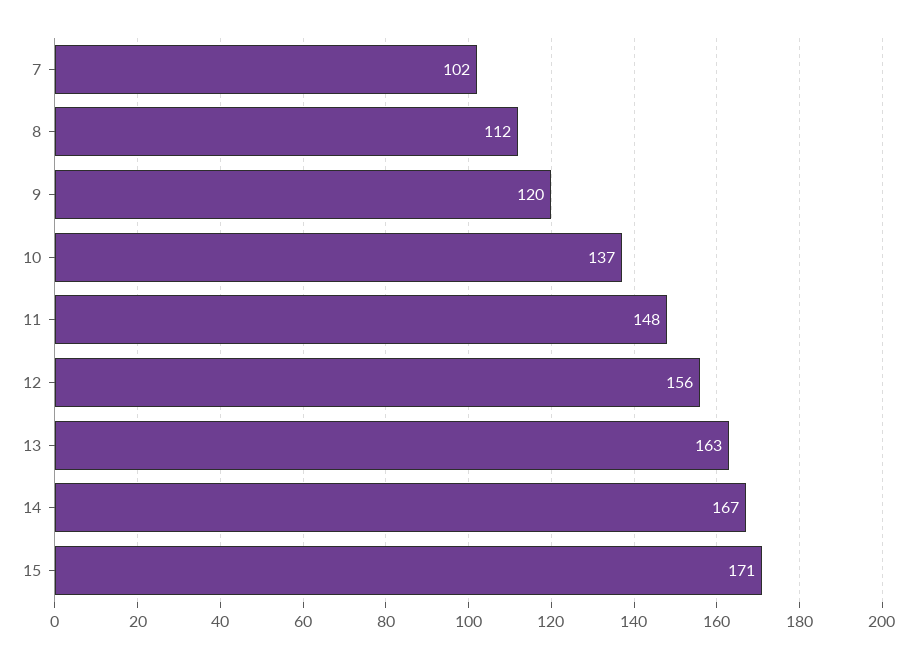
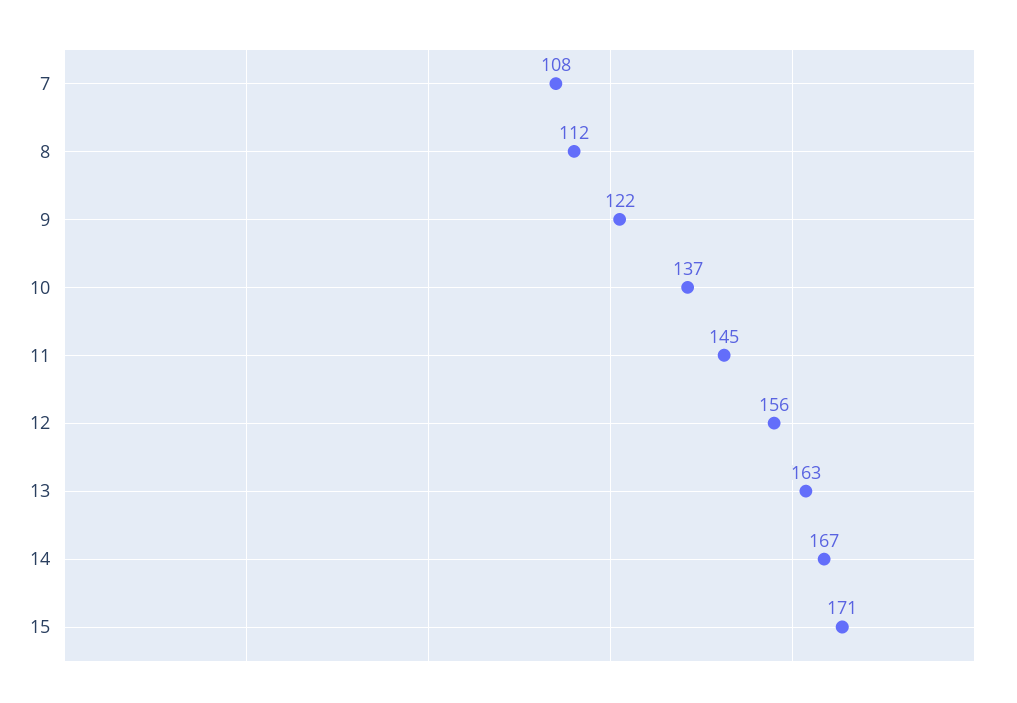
  {
-   "7": 102,
+   "7": 108,
    "8": 112,
-   "9": 120,
+   "9": 122,
    "10": 137,
-   "11": 148,
+   "11": 145,
    "12": 156,
    "13": 163,
    "14": 167,
    "15": 171
  }

